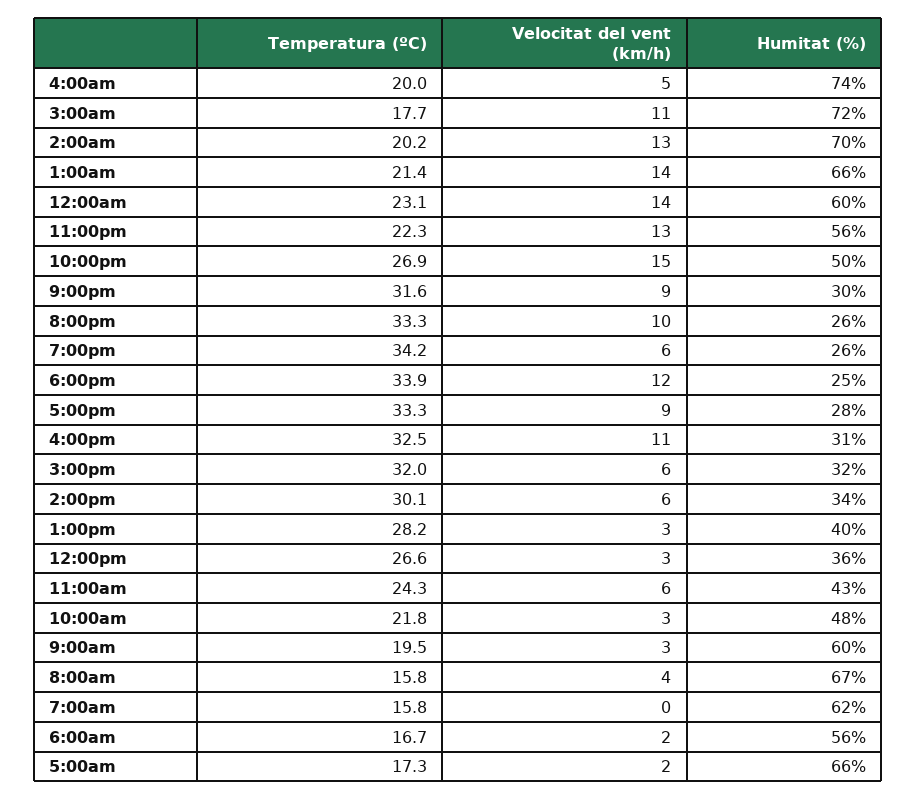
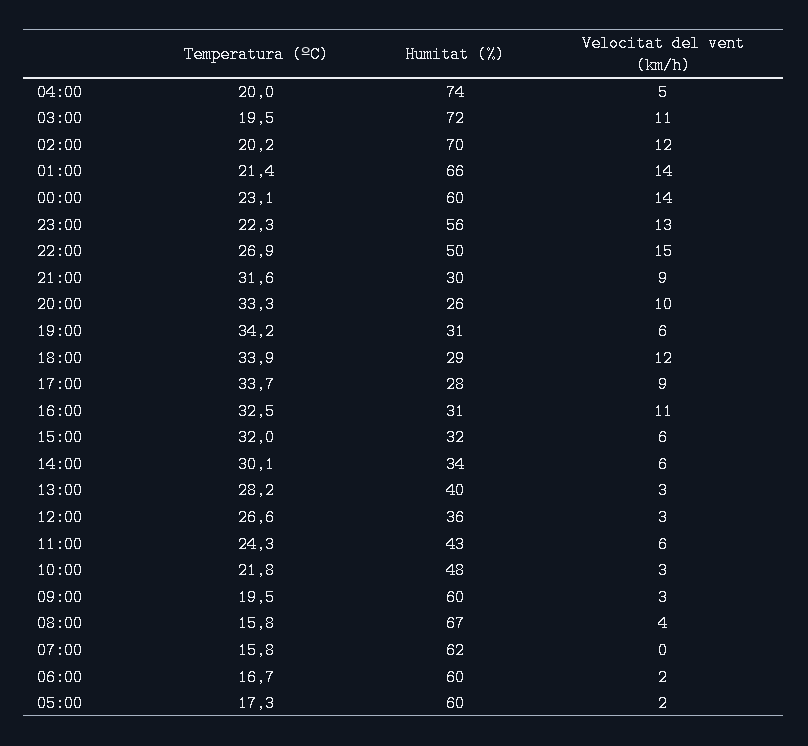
  {
    "Temperatura (ºC)": {
      "4:00am": 20,
-     "3:00am": 17.7,
+     "3:00am": 19.5,
      "2:00am": 20.2,
      "1:00am": 21.4,
      "12:00am": 23.1,
      "11:00pm": 22.3,
      "10:00pm": 26.9,
      "9:00pm": 31.6,
      "8:00pm": 33.3,
      "7:00pm": 34.2,
      "6:00pm": 33.9,
-     "5:00pm": 33.3,
+     "5:00pm": 33.7,
      "4:00pm": 32.5,
      "3:00pm": 32,
      "2:00pm": 30.1,
      "1:00pm": 28.2,
      "12:00pm": 26.6,
      "11:00am": 24.3,
      "10:00am": 21.8,
      "9:00am": 19.5,
      "8:00am": 15.8,
      "7:00am": 15.8,
      "6:00am": 16.7,
      "5:00am": 17.3
    },
    "Velocitat del vent (km/h)": {
      "4:00am": 5,
      "3:00am": 11,
-     "2:00am": 13,
+     "2:00am": 12,
      "1:00am": 14,
      "12:00am": 14,
      "11:00pm": 13,
      "10:00pm": 15,
      "9:00pm": 9,
      "8:00pm": 10,
      "7:00pm": 6,
      "6:00pm": 12,
      "5:00pm": 9,
      "4:00pm": 11,
      "3:00pm": 6,
      "2:00pm": 6,
      "1:00pm": 3,
      "12:00pm": 3,
      "11:00am": 6,
      "10:00am": 3,
      "9:00am": 3,
      "8:00am": 4,
      "7:00am": 0,
      "6:00am": 2,
      "5:00am": 2
    },
    "Humitat (%)": {
      "4:00am": 74,
      "3:00am": 72,
      "2:00am": 70,
      "1:00am": 66,
      "12:00am": 60,
      "11:00pm": 56,
      "10:00pm": 50,
      "9:00pm": 30,
      "8:00pm": 26,
-     "7:00pm": 26,
+     "7:00pm": 31,
-     "6:00pm": 25,
+     "6:00pm": 29,
      "5:00pm": 28,
      "4:00pm": 31,
      "3:00pm": 32,
      "2:00pm": 34,
      "1:00pm": 40,
      "12:00pm": 36,
      "11:00am": 43,
      "10:00am": 48,
      "9:00am": 60,
      "8:00am": 67,
      "7:00am": 62,
-     "6:00am": 56,
+     "6:00am": 60,
-     "5:00am": 66
+     "5:00am": 60
    }
  }

